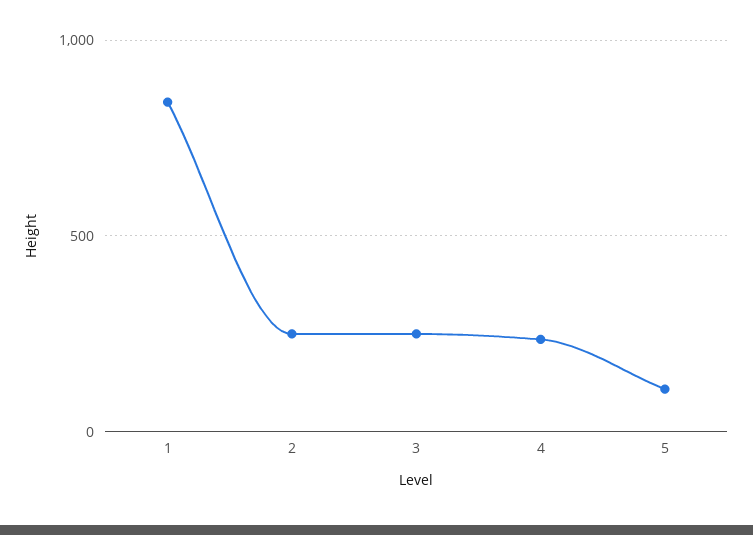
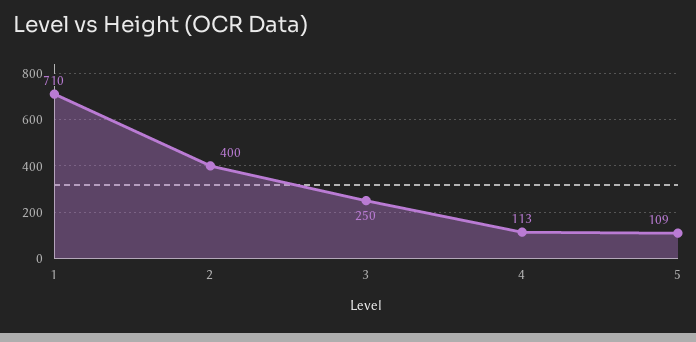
  {
-   "1": 850,
+   "1": 710,
-   "2": 250,
+   "2": 400,
    "3": 250,
-   "4": 250,
+   "4": 113,
    "5": 109
  }

